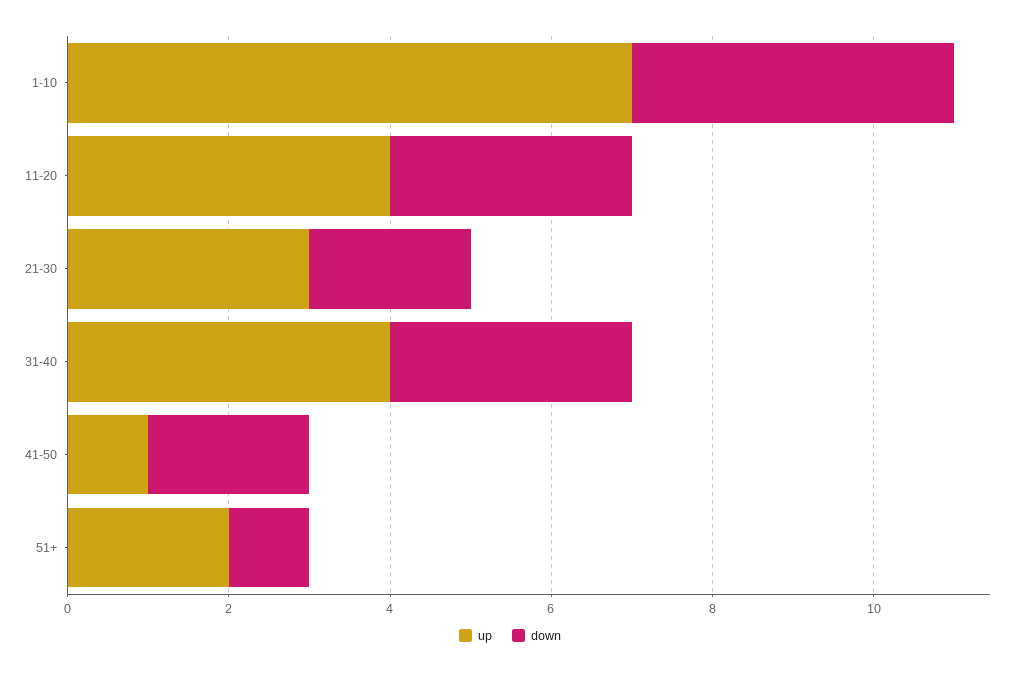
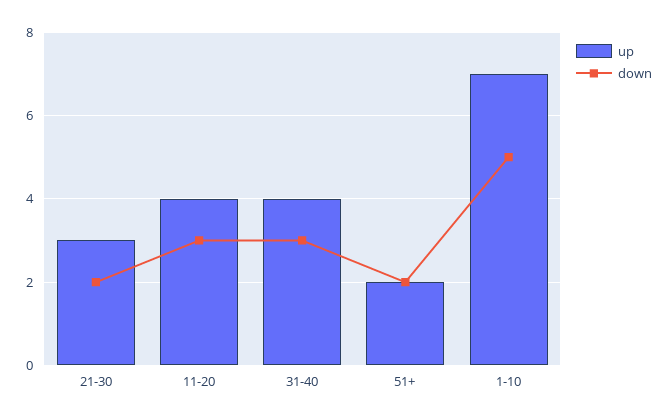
  {
    "up": {
      "1-10": 7,
      "11-20": 4,
      "21-30": 3,
      "31-40": 4,
-     "41-50": 1,
      "51+": 2
    },
    "down": {
-     "1-10": 4,
+     "1-10": 5,
      "11-20": 3,
      "21-30": 2,
      "31-40": 3,
-     "41-50": 2,
-     "51+": 1
+     "51+": 2
    }
  }

